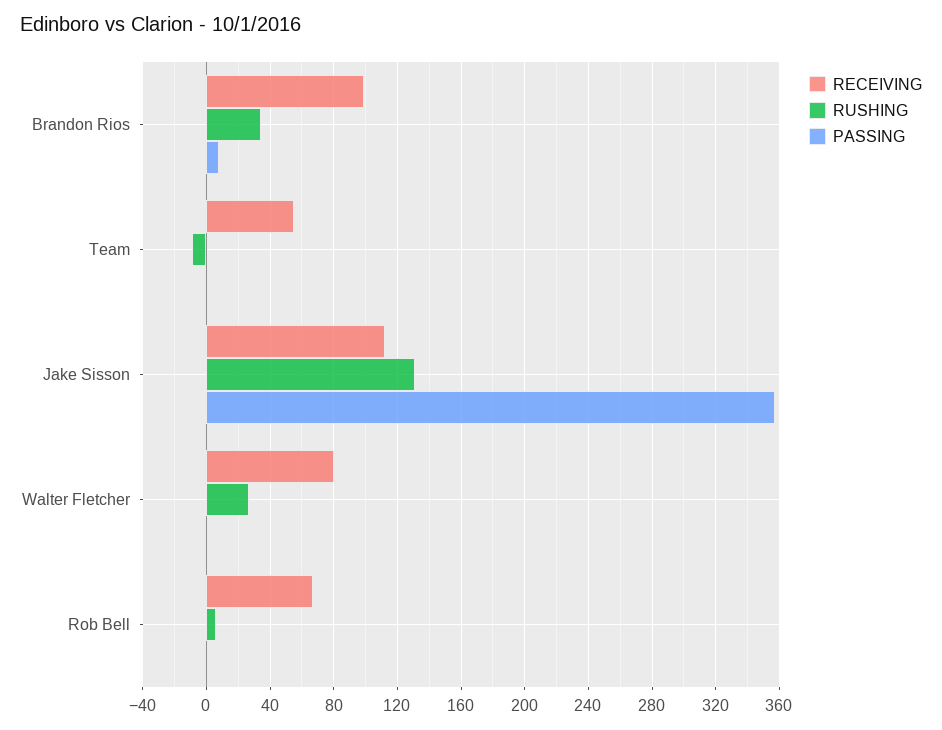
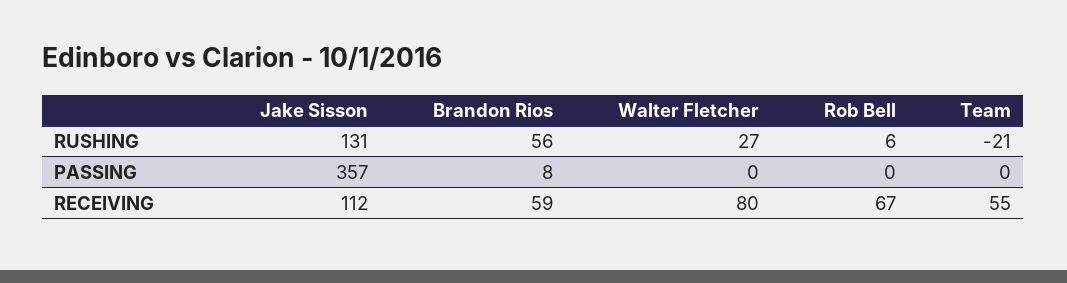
  {
    "RECEIVING": {
-     "Brandon Rios": 100,
+     "Brandon Rios": 59,
      "Team": 55,
      "Jake Sisson": 112,
      "Walter Fletcher": 80,
      "Rob Bell": 67
    },
    "RUSHING": {
-     "Brandon Rios": 35,
+     "Brandon Rios": 56,
-     "Team": -10,
+     "Team": -21,
      "Jake Sisson": 131,
      "Walter Fletcher": 27,
      "Rob Bell": 6
    },
    "PASSING": {
      "Brandon Rios": 8,
      "Team": 0,
      "Jake Sisson": 357,
      "Walter Fletcher": 0,
      "Rob Bell": 0
    }
  }

